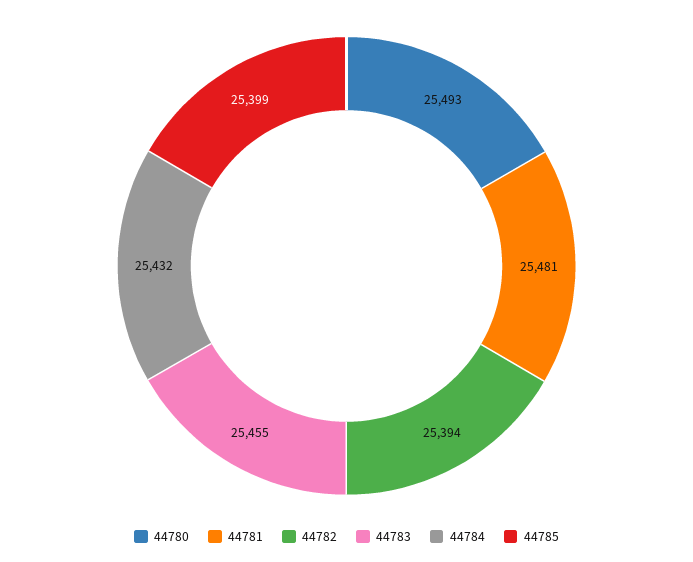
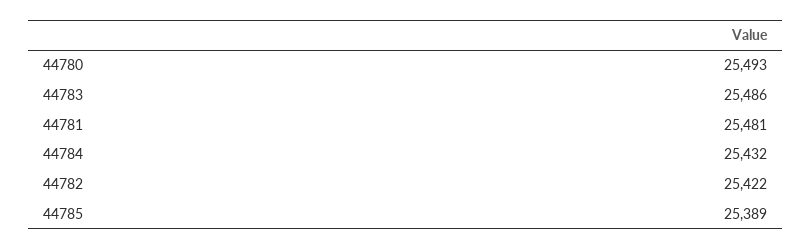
  {
    "44780": 25493,
    "44781": 25481,
-   "44782": 25394,
+   "44782": 25422,
-   "44783": 25455,
+   "44783": 25486,
    "44784": 25432,
-   "44785": 25399
+   "44785": 25389
  }

